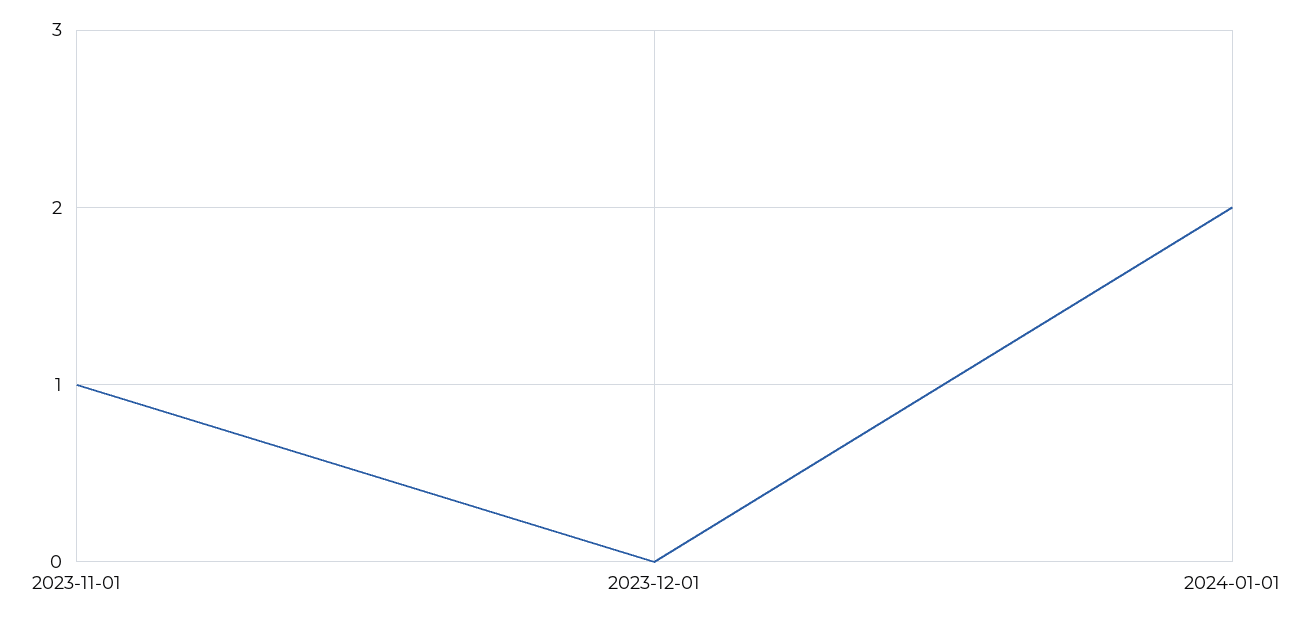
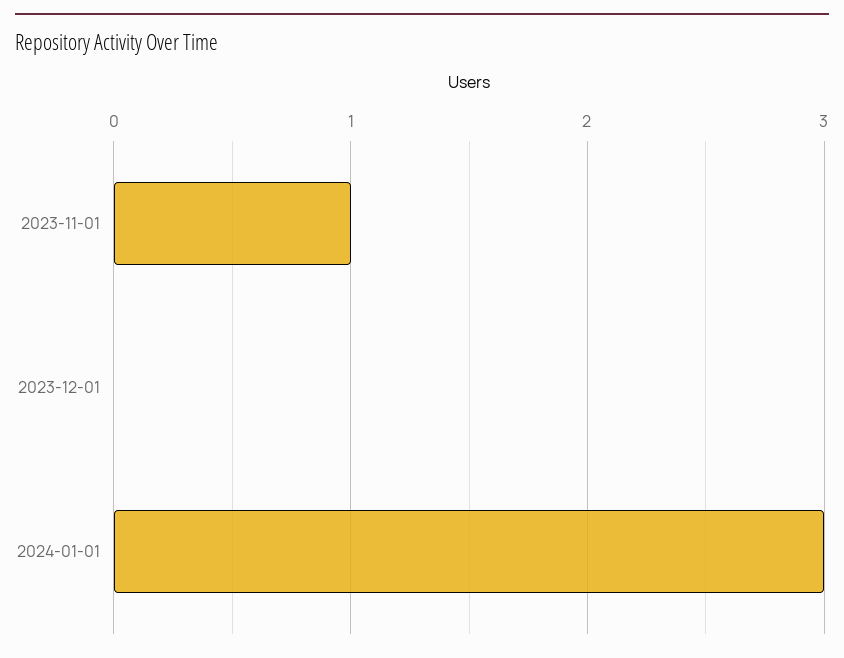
  {
    "2023-11-01": 1,
    "2023-12-01": 0,
-   "2024-01-01": 2
+   "2024-01-01": 3
  }

